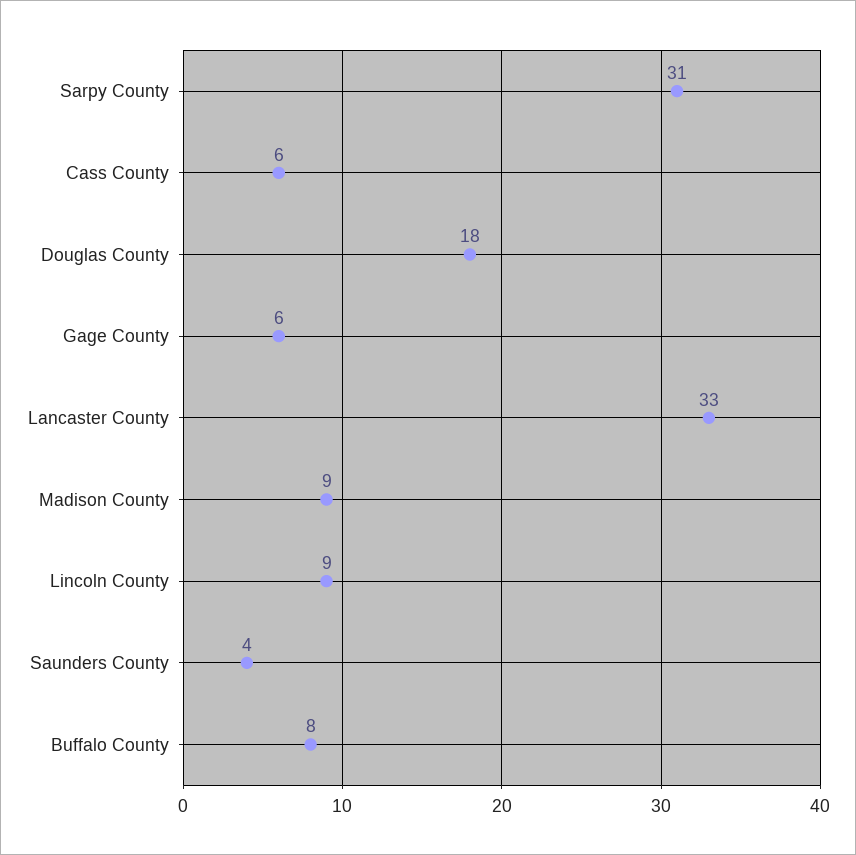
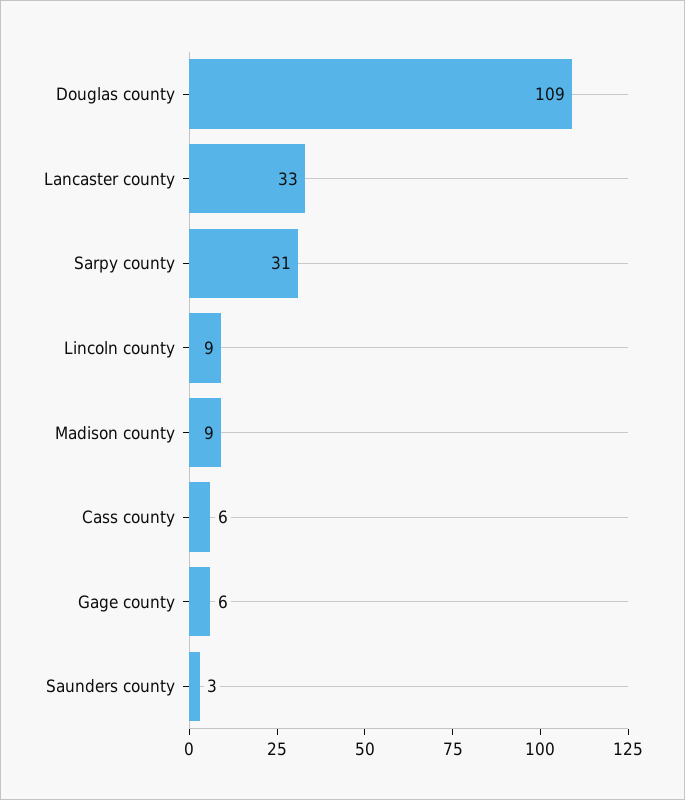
  {
    "Sarpy County": 31,
    "Cass County": 6,
-   "Douglas County": 18,
+   "Douglas County": 109,
    "Gage County": 6,
    "Lancaster County": 33,
    "Madison County": 9,
    "Lincoln County": 9,
-   "Saunders County": 4,
+   "Saunders County": 3
-   "Buffalo County": 8
  }

